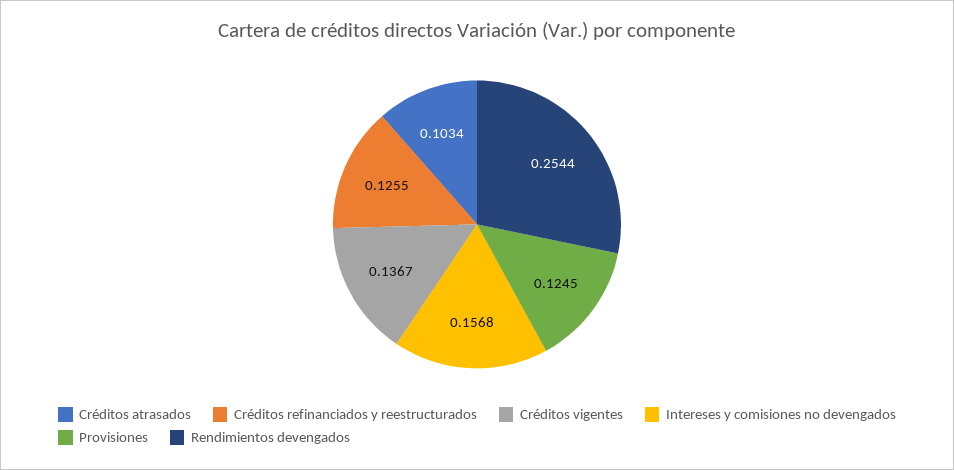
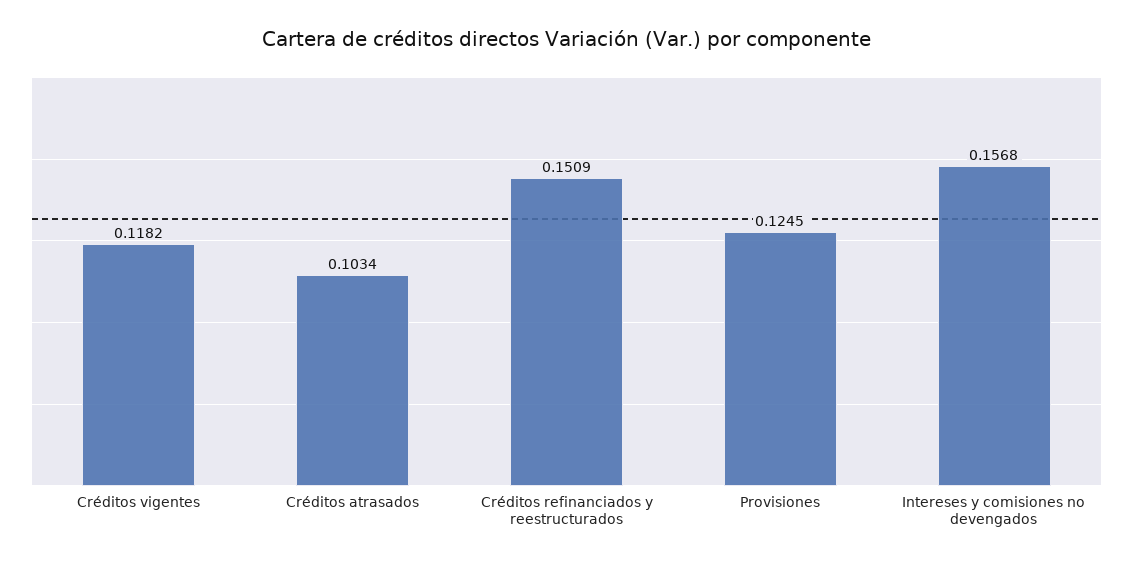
  {
    "Créditos atrasados": 0.1034,
-   "Créditos refinanciados y reestructurados": 0.1255,
+   "Créditos refinanciados y reestructurados": 0.1509,
-   "Créditos vigentes": 0.1367,
+   "Créditos vigentes": 0.1182,
    "Intereses y comisiones no devengados": 0.1568,
-   "Provisiones": 0.1245,
+   "Provisiones": 0.1245
-   "Rendimientos devengados": 0.2544
  }

